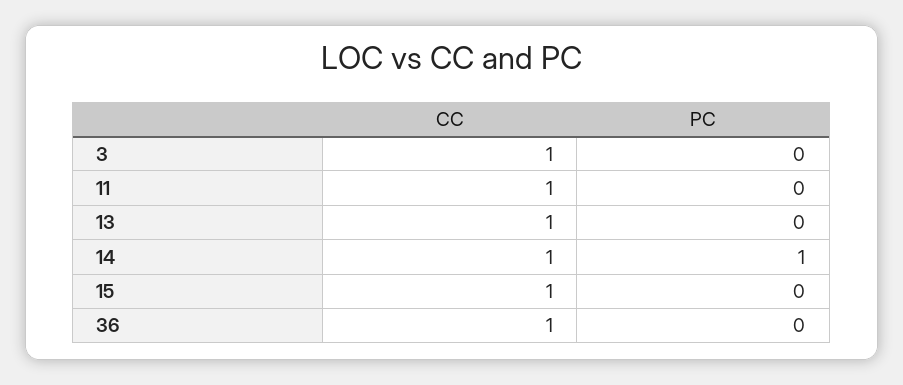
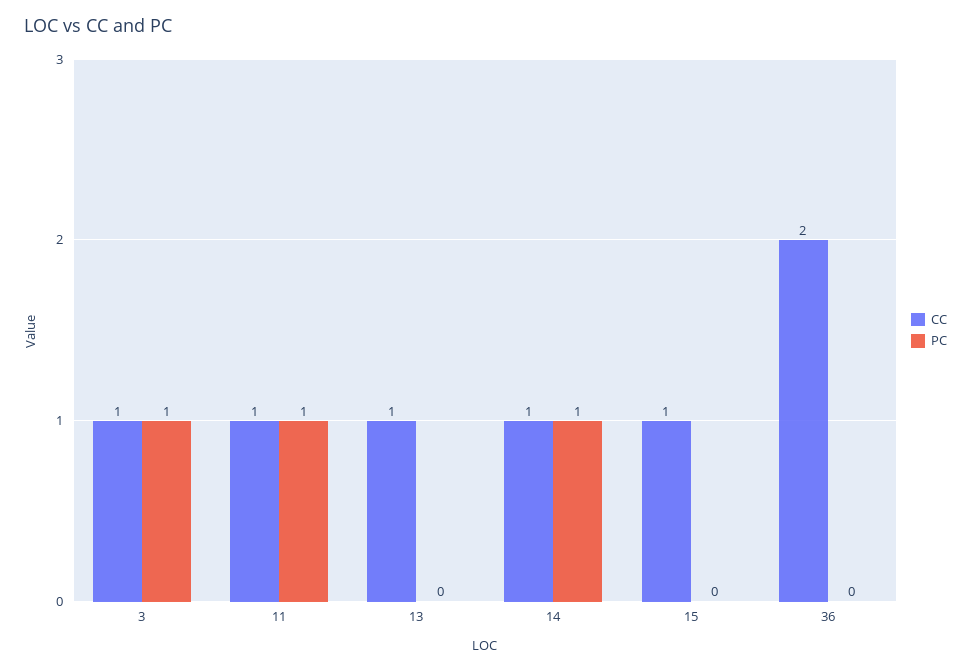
  {
    "CC": {
      "3": 1,
      "11": 1,
      "13": 1,
      "14": 1,
      "15": 1,
-     "36": 1
+     "36": 2
    },
    "PC": {
-     "3": 0,
+     "3": 1,
-     "11": 0,
+     "11": 1,
      "13": 0,
      "14": 1,
      "15": 0,
      "36": 0
    }
  }

